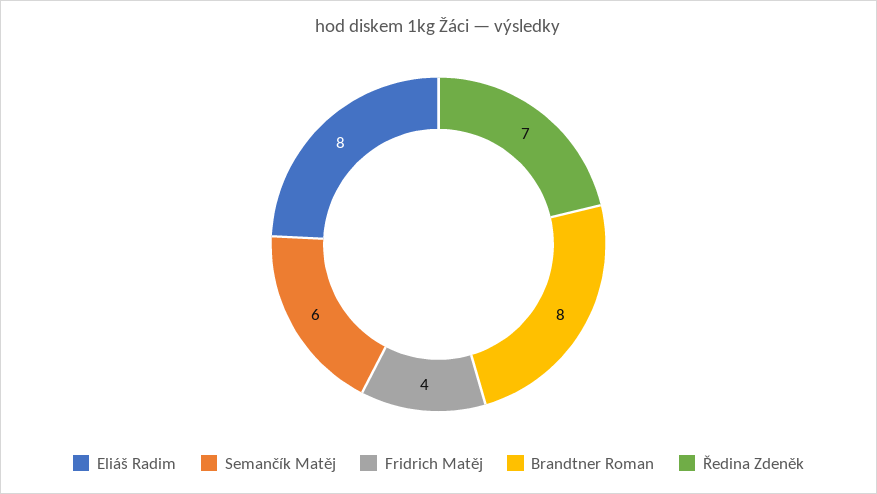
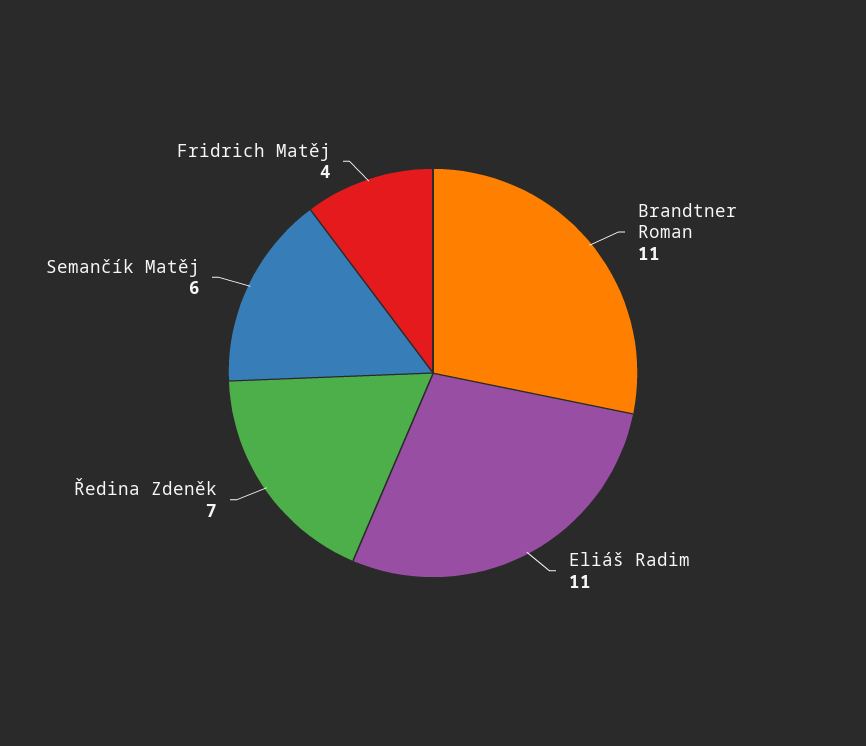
  {
-   "Eliáš Radim": 8,
+   "Eliáš Radim": 11,
    "Semančík Matěj": 6,
    "Fridrich Matěj": 4,
-   "Brandtner Roman": 8,
+   "Brandtner Roman": 11,
    "Ředina Zdeněk": 7
  }

